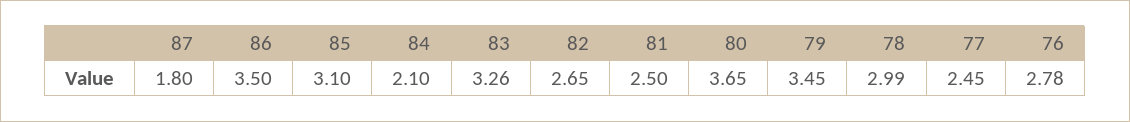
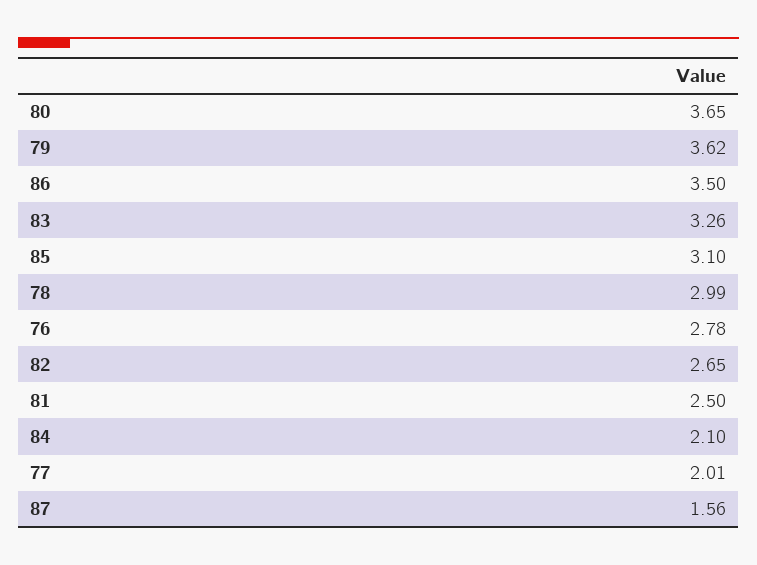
  {
-   "87": 1.8,
+   "87": 1.56,
    "86": 3.5,
    "85": 3.1,
    "84": 2.1,
    "83": 3.26,
    "82": 2.65,
    "81": 2.5,
    "80": 3.65,
-   "79": 3.45,
+   "79": 3.62,
    "78": 2.99,
-   "77": 2.45,
+   "77": 2.01,
    "76": 2.78
  }

